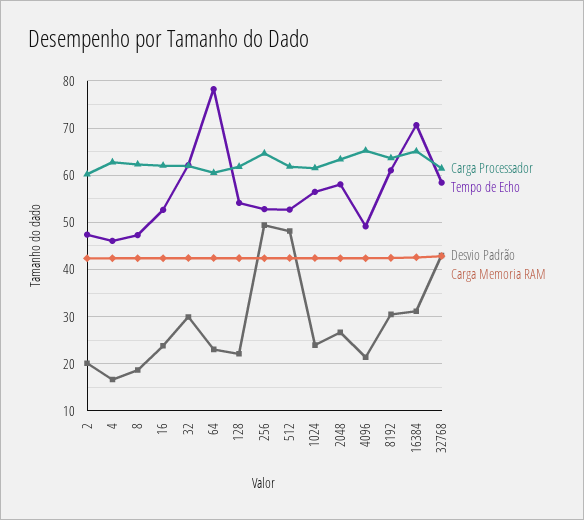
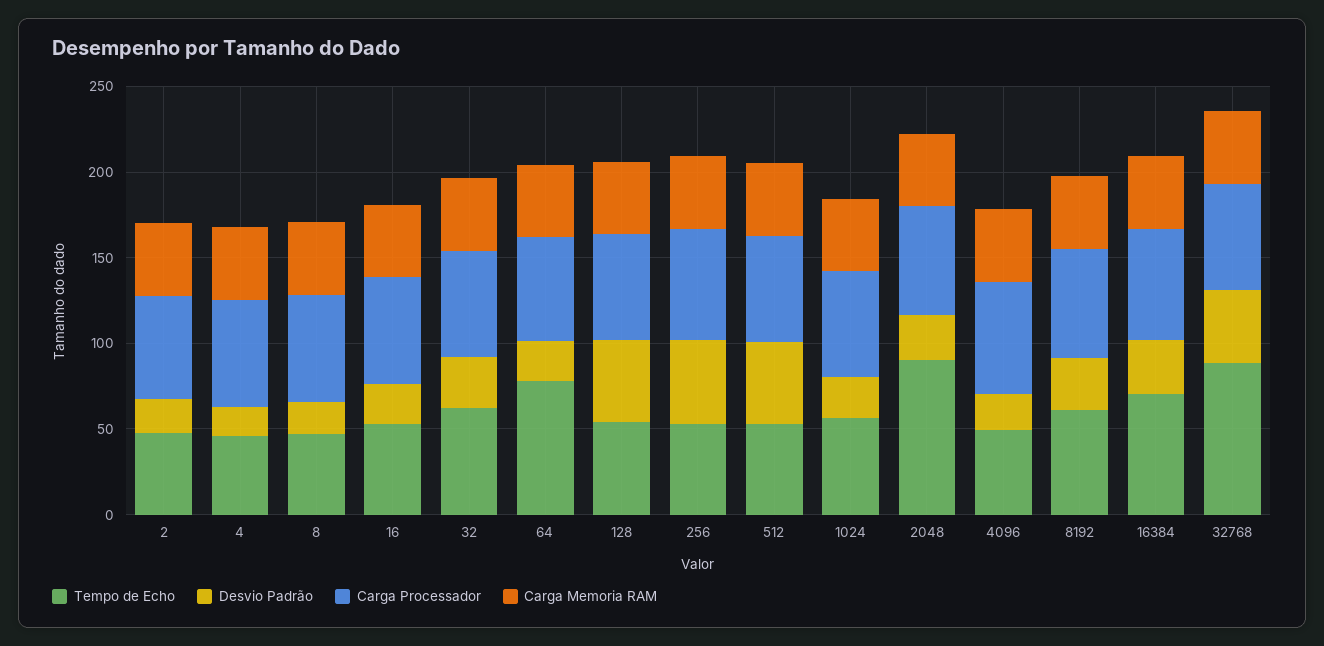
  {
    "Carga Processador": {
      "2": 60,
      "4": 62,
      "8": 62,
      "16": 62,
      "32": 62,
      "64": 60,
      "128": 62,
      "256": 64,
      "512": 62,
      "1024": 62,
      "2048": 64,
      "4096": 66,
      "8192": 64,
      "16384": 66,
      "32768": 62
    },
    "Tempo de Echo": {
      "2": 48,
      "4": 46,
      "8": 48,
      "16": 52,
      "32": 62,
      "64": 78,
      "128": 54,
      "256": 52,
      "512": 52,
      "1024": 56,
-     "2048": 58,
+     "2048": 90,
      "4096": 50,
      "8192": 62,
      "16384": 70,
-     "32768": 58
+     "32768": 90
    },
    "Desvio Padrão": {
      "2": 20,
      "4": 16,
      "8": 18,
      "16": 24,
      "32": 30,
      "64": 24,
-     "128": 22,
+     "128": 50,
      "256": 50,
      "512": 48,
      "1024": 24,
      "2048": 26,
      "4096": 22,
      "8192": 30,
      "16384": 32,
      "32768": 42
    },
    "Carga Memoria RAM": {
      "2": 42,
      "4": 42,
      "8": 42,
      "16": 42,
      "32": 42,
      "64": 42,
      "128": 42,
      "256": 42,
      "512": 42,
      "1024": 42,
      "2048": 42,
      "4096": 42,
      "8192": 42,
      "16384": 42,
      "32768": 42
    }
  }

